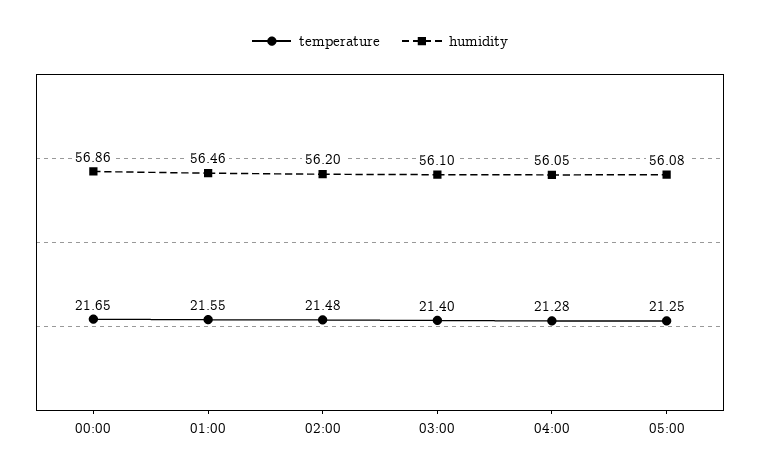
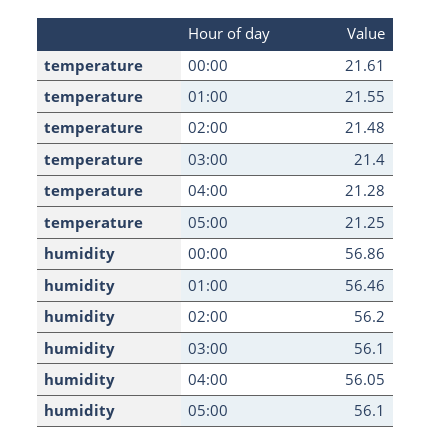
  {
    "temperature": {
-     "00:00": 21.65,
+     "00:00": 21.61,
      "01:00": 21.55,
      "02:00": 21.48,
      "03:00": 21.4,
      "04:00": 21.28,
      "05:00": 21.25
    },
    "humidity": {
      "00:00": 56.86,
      "01:00": 56.46,
      "02:00": 56.2,
      "03:00": 56.1,
      "04:00": 56.05,
-     "05:00": 56.08
+     "05:00": 56.1
    }
  }

